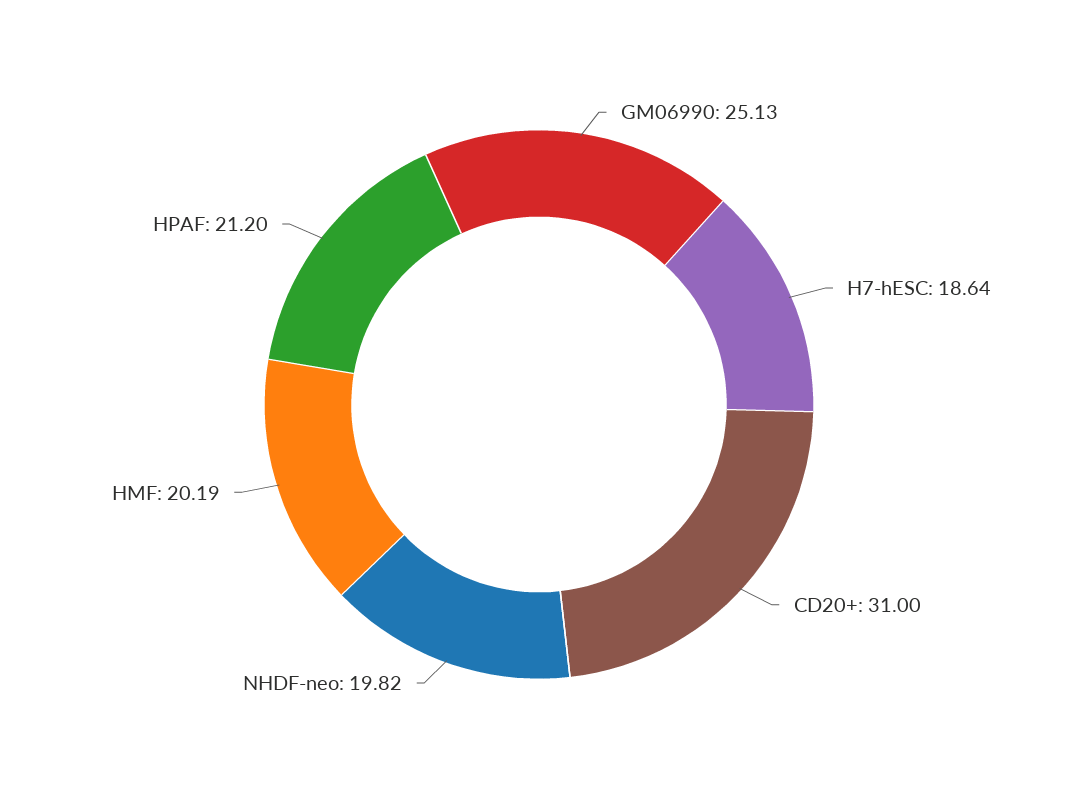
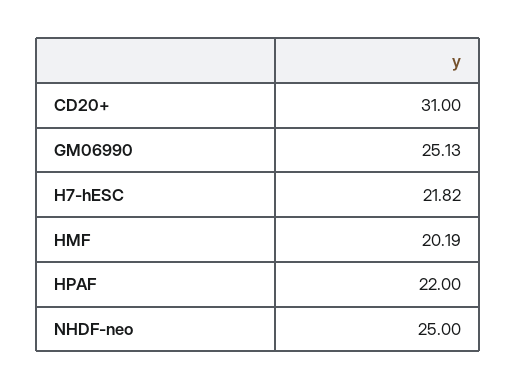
  {
    "GM06990": 25.13,
-   "H7-hESC": 18.64,
+   "H7-hESC": 21.82,
    "CD20+": 31,
-   "NHDF-neo": 19.82,
+   "NHDF-neo": 25,
    "HMF": 20.19,
-   "HPAF": 21.2
+   "HPAF": 22
  }

